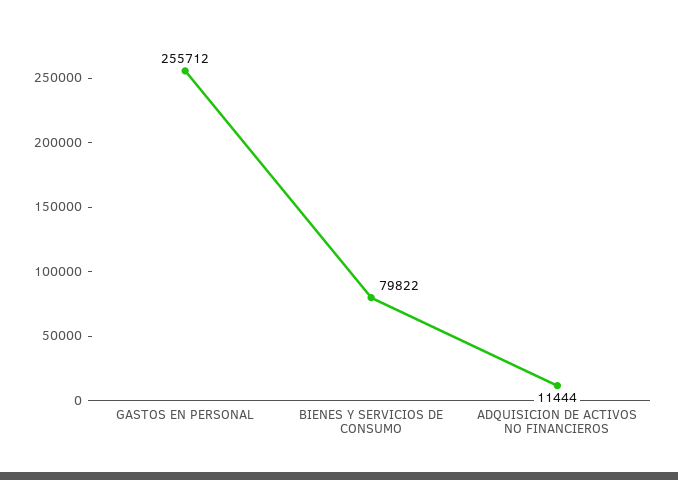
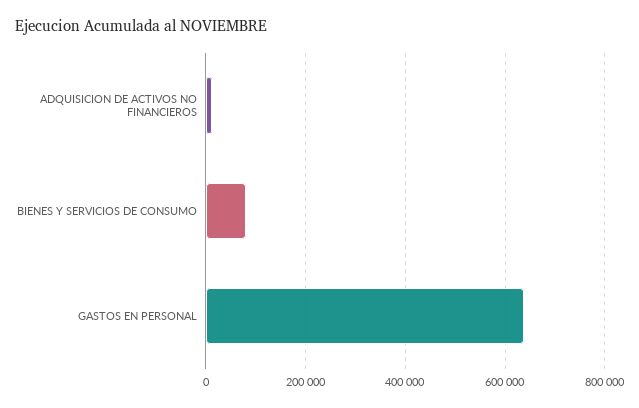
  {
-   "GASTOS EN PERSONAL": 255712,
+   "GASTOS EN PERSONAL": 640000,
    "BIENES Y SERVICIOS DE CONSUMO": 79822,
    "ADQUISICION DE ACTIVOS NO FINANCIEROS": 11444
  }

